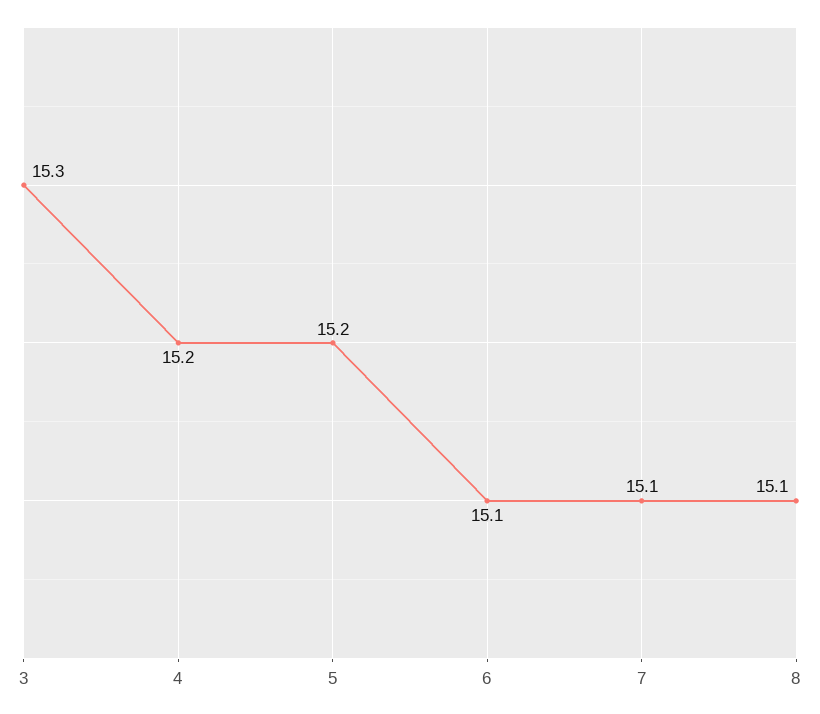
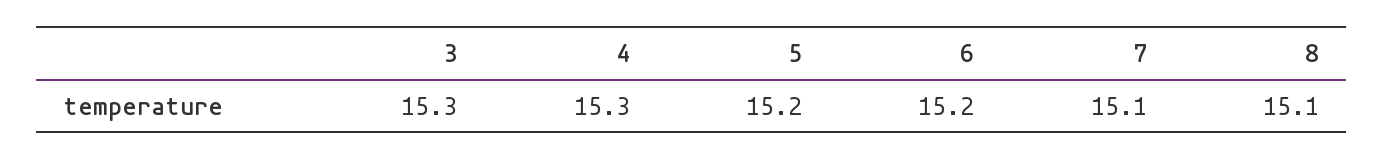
  {
    "3": 15.3,
-   "4": 15.2,
+   "4": 15.3,
    "5": 15.2,
-   "6": 15.1,
+   "6": 15.2,
    "7": 15.1,
    "8": 15.1
  }

